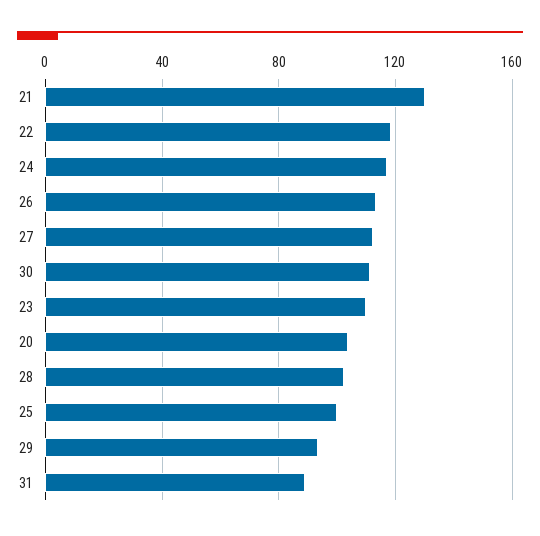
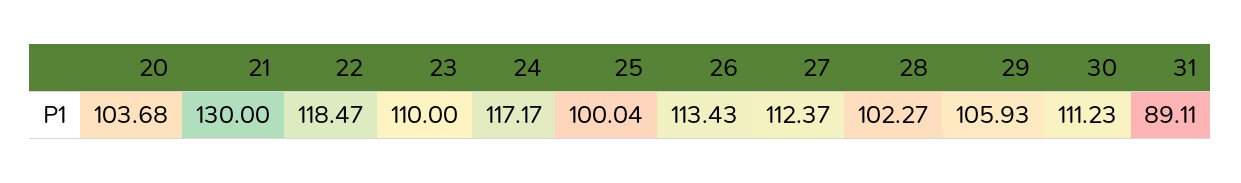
  {
    "21": 130,
    "22": 118.47,
    "24": 117.17,
    "26": 113.43,
    "27": 112.37,
    "30": 111.23,
    "23": 110,
    "20": 103.68,
    "28": 102.27,
    "25": 100.04,
-   "29": 95,
+   "29": 105.93,
    "31": 89.11
  }

